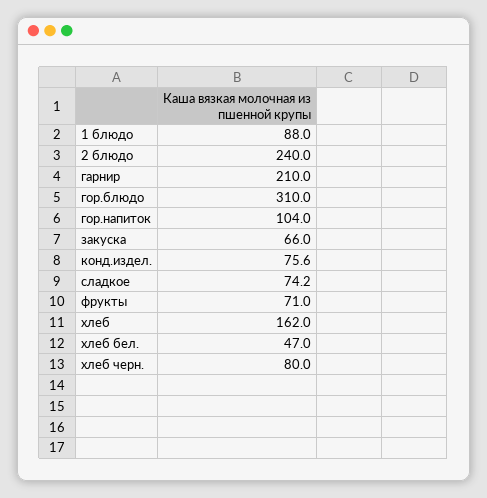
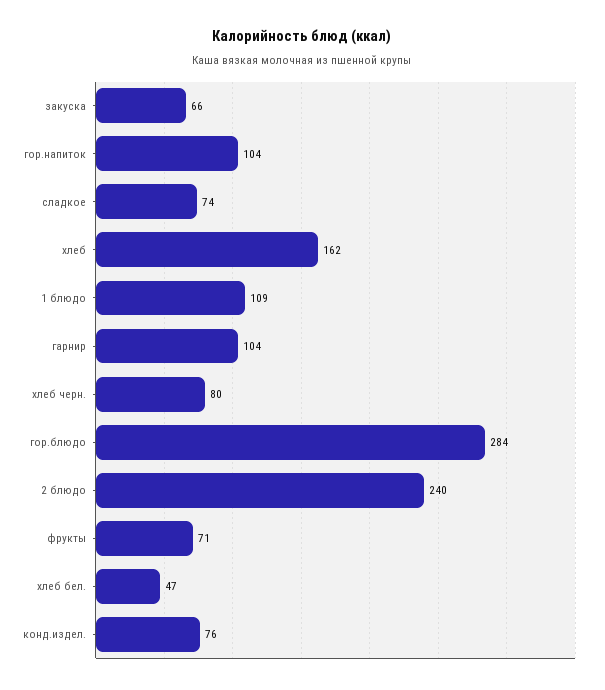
  {
-   "1 блюдо": 88,
+   "1 блюдо": 109,
    "2 блюдо": 240,
-   "гарнир": 210,
+   "гарнир": 104,
-   "гор.блюдо": 310,
+   "гор.блюдо": 284,
    "гор.напиток": 104,
    "закуска": 66,
    "конд.издел.": 75.6,
    "сладкое": 74.2,
    "фрукты": 71,
    "хлеб": 162,
    "хлеб бел.": 47,
    "хлеб черн.": 80
  }

